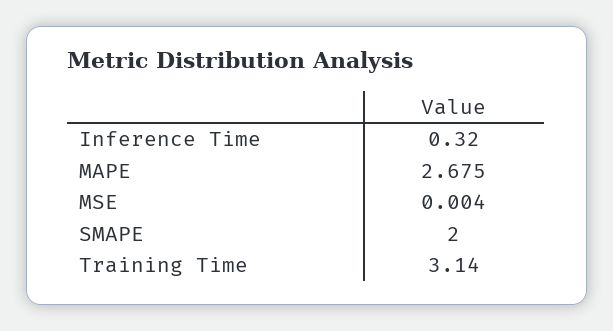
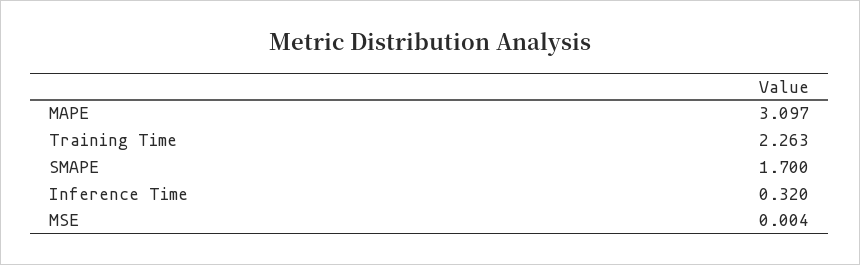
  {
    "Inference Time": 0.32,
-   "MAPE": 2.675,
+   "MAPE": 3.097,
    "MSE": 0.004,
-   "SMAPE": 2,
+   "SMAPE": 1.7,
-   "Training Time": 3.14
+   "Training Time": 2.263
  }

